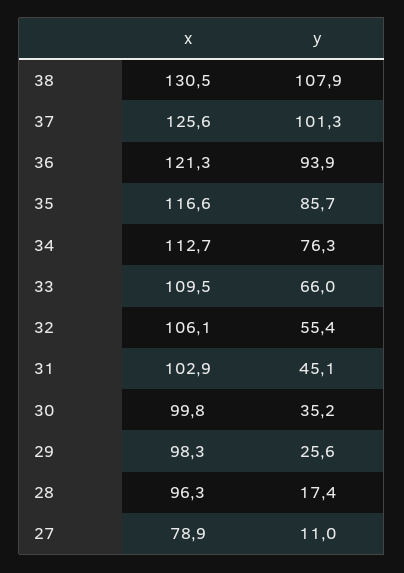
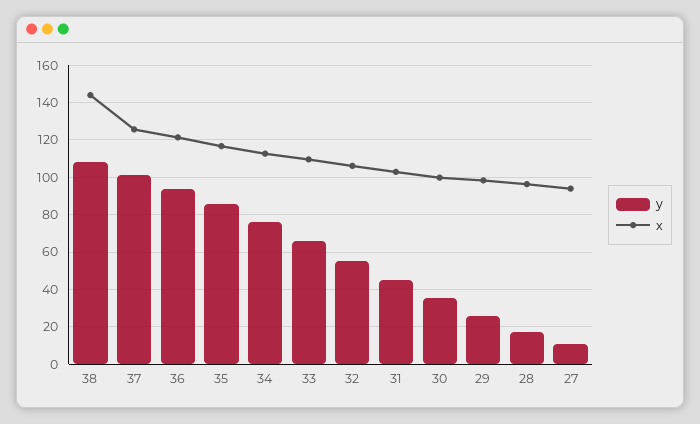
  {
    "x": {
-     "38": 130.5,
+     "38": 145,
      "37": 125.6,
      "36": 121.3,
      "35": 116.6,
      "34": 112.7,
      "33": 109.5,
      "32": 106.1,
      "31": 102.9,
      "30": 99.8,
      "29": 98.3,
      "28": 96.3,
-     "27": 78.9
+     "27": 95
    },
    "y": {
      "38": 107.9,
      "37": 101.3,
      "36": 93.9,
      "35": 85.7,
      "34": 76.3,
      "33": 66,
      "32": 55.4,
      "31": 45.1,
      "30": 35.2,
      "29": 25.6,
      "28": 17.4,
      "27": 11
    }
  }

